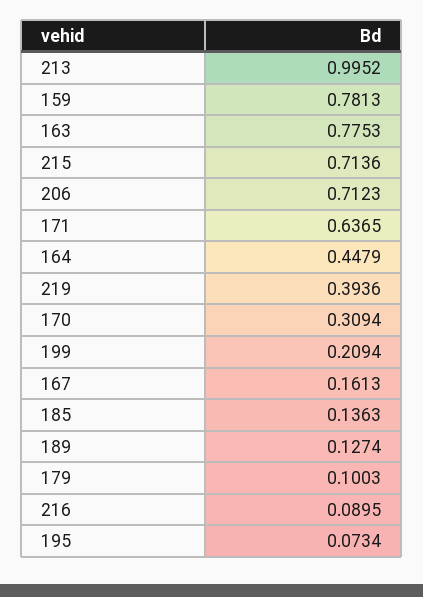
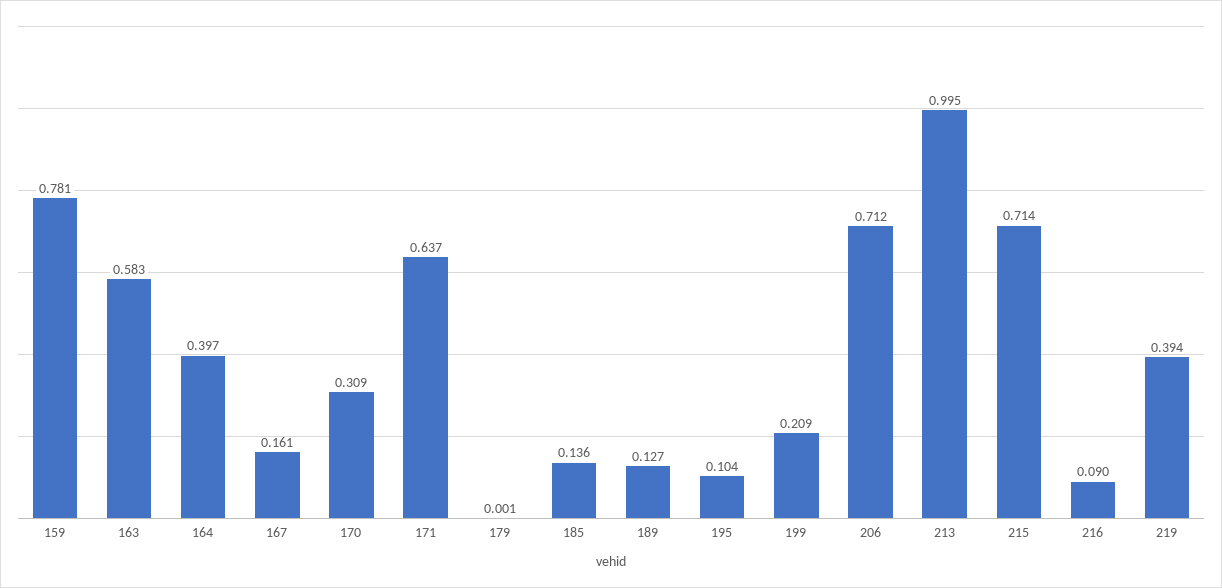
  {
    "213": 0.9952,
    "159": 0.7813,
-   "163": 0.7753,
+   "163": 0.583,
    "215": 0.7136,
    "206": 0.7123,
    "171": 0.6365,
-   "164": 0.4479,
+   "164": 0.397,
    "219": 0.3936,
    "170": 0.3094,
    "199": 0.2094,
    "167": 0.1613,
    "185": 0.1363,
    "189": 0.1274,
-   "179": 0.1003,
+   "179": 0.001,
    "216": 0.0895,
-   "195": 0.0734
+   "195": 0.104
  }

